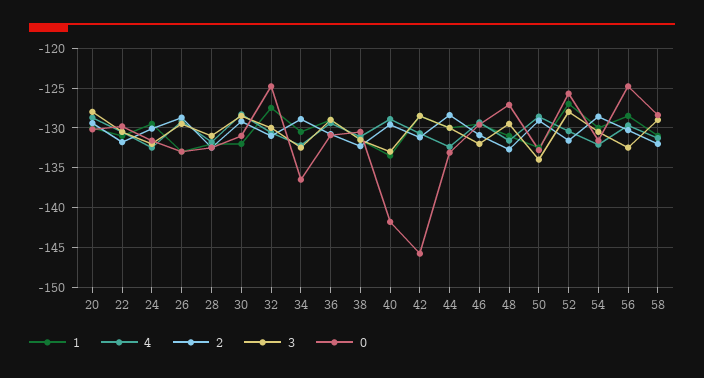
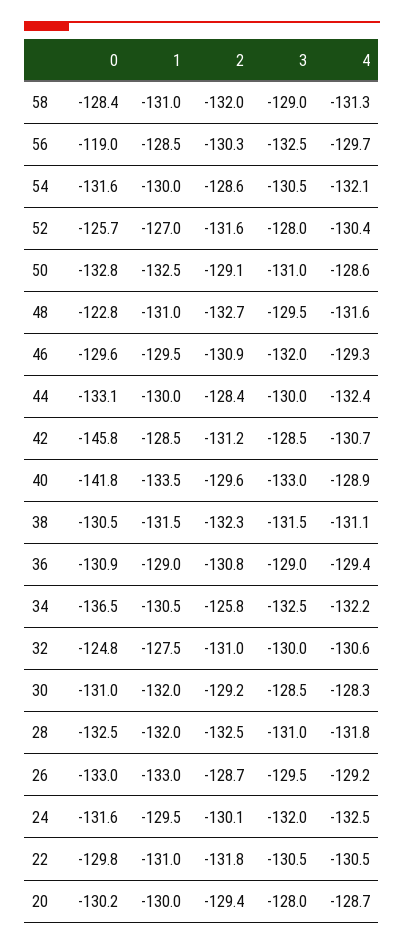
  {
    "1": {
      "20": -130,
      "22": -131,
      "24": -129.5,
      "26": -133,
      "28": -132,
      "30": -132,
      "32": -127.5,
      "34": -130.5,
      "36": -129,
      "38": -131.5,
      "40": -133.5,
      "42": -128.5,
      "44": -130,
      "46": -129.5,
      "48": -131,
      "50": -132.5,
      "52": -127,
      "54": -130,
      "56": -128.5,
      "58": -131
    },
    "4": {
      "20": -128.7,
      "22": -130.5,
      "24": -132.5,
      "26": -129.2,
      "28": -131.8,
      "30": -128.3,
      "32": -130.6,
      "34": -132.2,
      "36": -129.4,
      "38": -131.1,
      "40": -128.9,
      "42": -130.7,
      "44": -132.4,
      "46": -129.3,
      "48": -131.6,
      "50": -128.6,
      "52": -130.4,
      "54": -132.1,
      "56": -129.7,
      "58": -131.3
    },
    "2": {
      "20": -129.4,
      "22": -131.8,
      "24": -130.1,
      "26": -128.7,
      "28": -132.5,
      "30": -129.2,
      "32": -131,
-     "34": -129,
+     "34": -125.8,
      "36": -130.8,
      "38": -132.3,
      "40": -129.6,
      "42": -131.2,
      "44": -128.4,
      "46": -130.9,
      "48": -132.7,
      "50": -129.1,
      "52": -131.6,
      "54": -128.6,
      "56": -130.3,
      "58": -132
    },
    "3": {
      "20": -128,
      "22": -130.5,
      "24": -132,
      "26": -129.5,
      "28": -131,
      "30": -128.5,
      "32": -130,
      "34": -132.5,
      "36": -129,
      "38": -131.5,
      "40": -133,
      "42": -128.5,
      "44": -130,
      "46": -132,
      "48": -129.5,
-     "50": -134,
+     "50": -131,
      "52": -128,
      "54": -130.5,
      "56": -132.5,
      "58": -129
    },
    "0": {
      "20": -130.2,
      "22": -129.8,
      "24": -131.6,
      "26": -133,
      "28": -132.5,
      "30": -131,
      "32": -124.8,
      "34": -136.5,
      "36": -130.9,
      "38": -130.5,
      "40": -141.8,
      "42": -145.8,
      "44": -133.1,
      "46": -129.6,
-     "48": -127,
+     "48": -122.8,
      "50": -132.8,
      "52": -125.7,
      "54": -131.6,
-     "56": -125,
+     "56": -119,
      "58": -128.4
    }
  }

